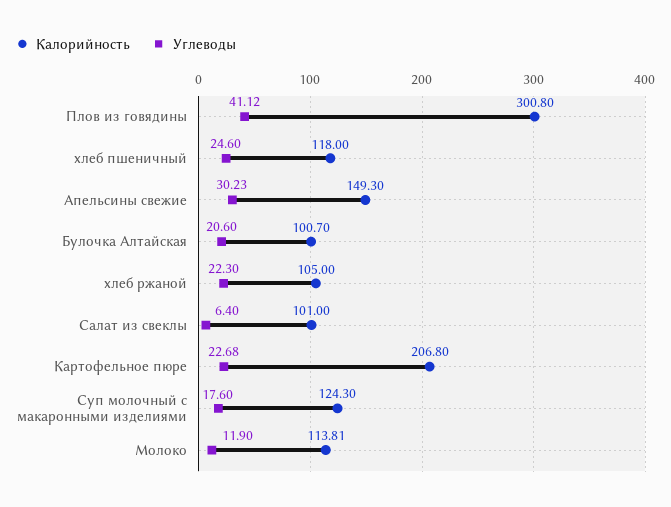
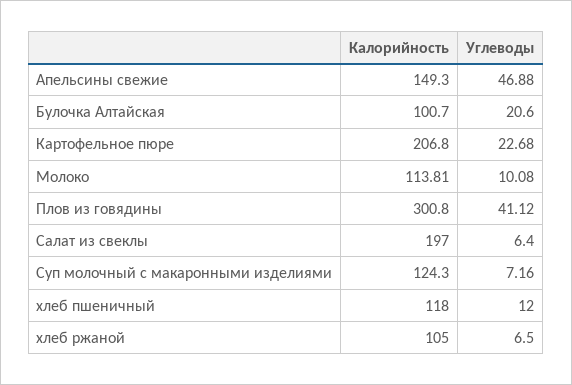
  {
    "Калорийность": {
      "Плов из говядины": 300.8,
      "хлеб пшеничный": 118,
      "Апельсины свежие": 149.3,
      "Булочка Алтайская": 100.7,
      "хлеб ржаной": 105,
-     "Салат из свеклы": 101,
+     "Салат из свеклы": 197,
      "Картофельное пюре": 206.8,
      "Суп молочный с макаронными изделиями": 124.3,
      "Молоко": 113.81
    },
    "Углеводы": {
      "Плов из говядины": 41.12,
-     "хлеб пшеничный": 24.6,
+     "хлеб пшеничный": 12,
-     "Апельсины свежие": 30.23,
+     "Апельсины свежие": 46.88,
      "Булочка Алтайская": 20.6,
-     "хлеб ржаной": 22.3,
+     "хлеб ржаной": 6.5,
      "Салат из свеклы": 6.4,
      "Картофельное пюре": 22.68,
-     "Суп молочный с макаронными изделиями": 17.6,
+     "Суп молочный с макаронными изделиями": 7.16,
-     "Молоко": 11.9
+     "Молоко": 10.08
    }
  }

